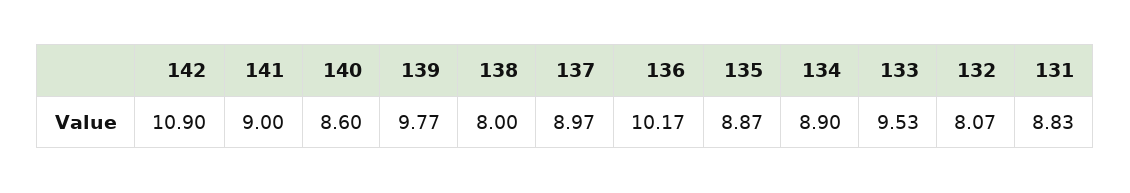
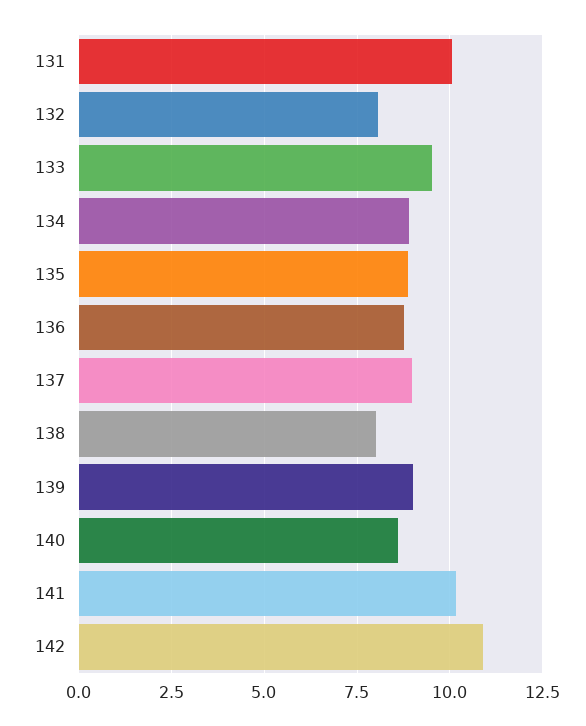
  {
    "142": 10.9,
-   "141": 9,
+   "141": 10.25,
    "140": 8.6,
-   "139": 9.77,
+   "139": 9,
    "138": 8,
    "137": 8.97,
-   "136": 10.17,
+   "136": 8.75,
    "135": 8.87,
    "134": 8.9,
    "133": 9.53,
    "132": 8.07,
-   "131": 8.83
+   "131": 10
  }

